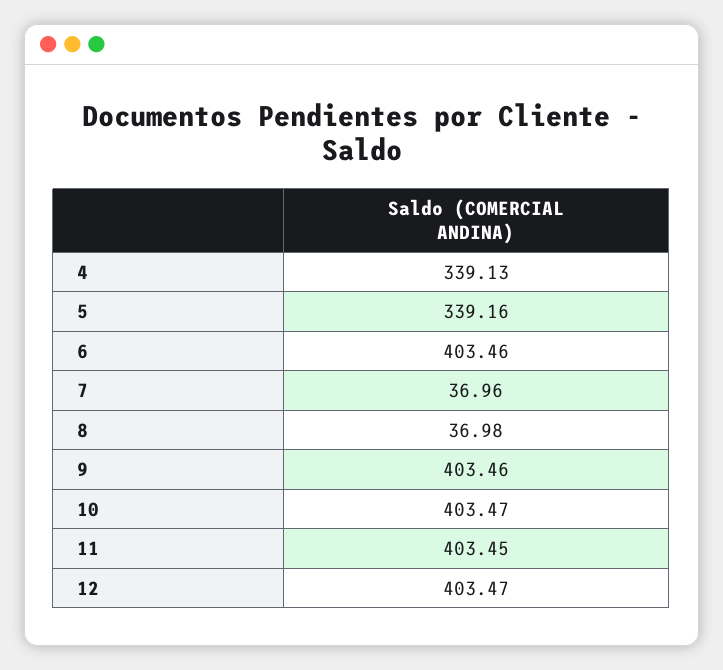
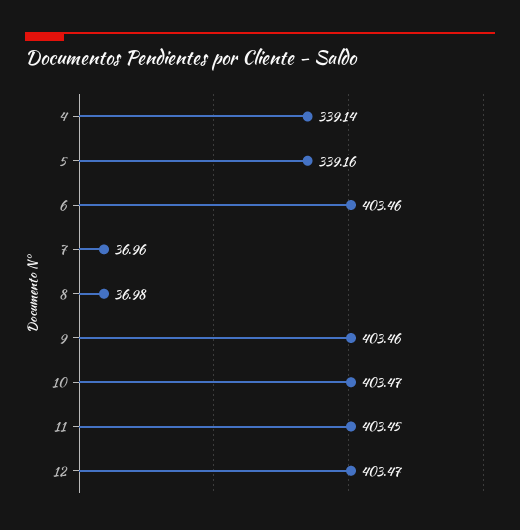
  {
-   "4": 339.13,
+   "4": 339.14,
    "5": 339.16,
    "6": 403.46,
    "7": 36.96,
    "8": 36.98,
    "9": 403.46,
    "10": 403.47,
    "11": 403.45,
    "12": 403.47
  }

